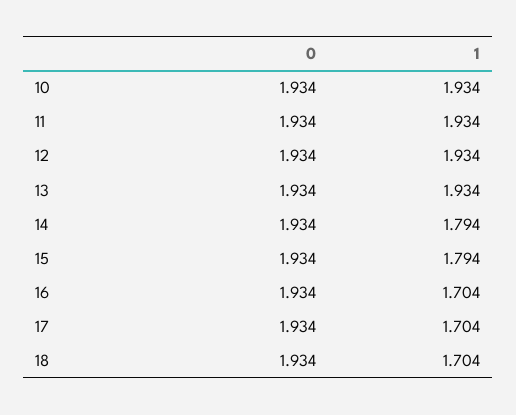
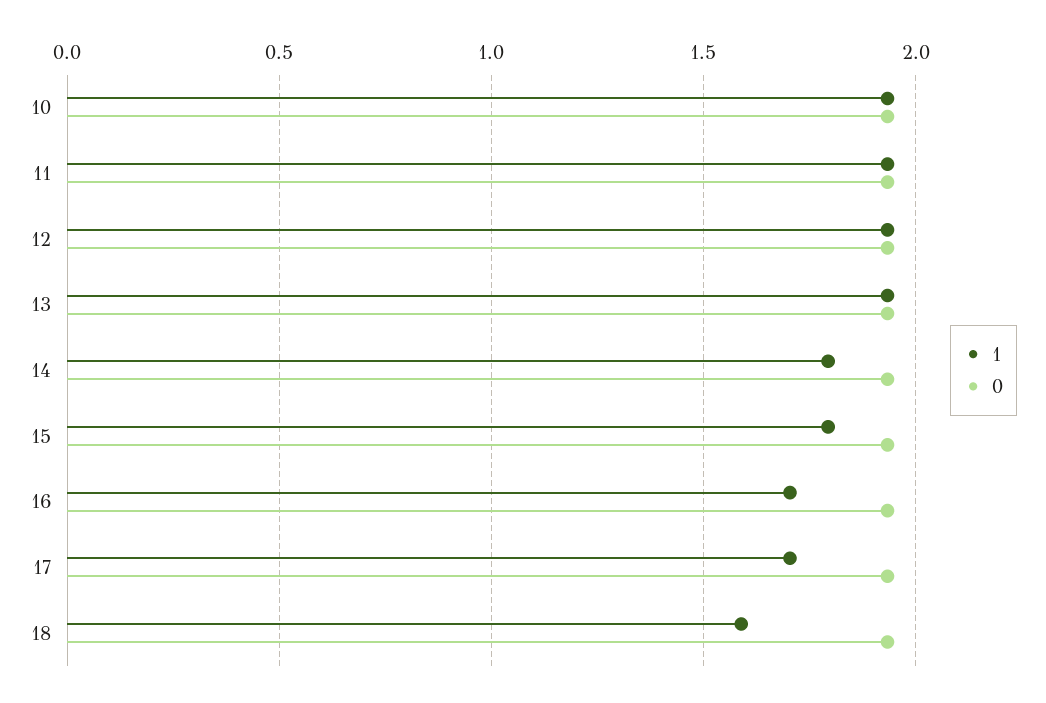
  {
    "0": {
      "10": 1.934,
      "11": 1.934,
      "12": 1.934,
      "13": 1.934,
      "14": 1.934,
      "15": 1.934,
      "16": 1.934,
      "17": 1.934,
      "18": 1.934
    },
    "1": {
      "10": 1.934,
      "11": 1.934,
      "12": 1.934,
      "13": 1.934,
      "14": 1.794,
      "15": 1.794,
      "16": 1.704,
      "17": 1.704,
-     "18": 1.704
+     "18": 1.6
    }
  }

